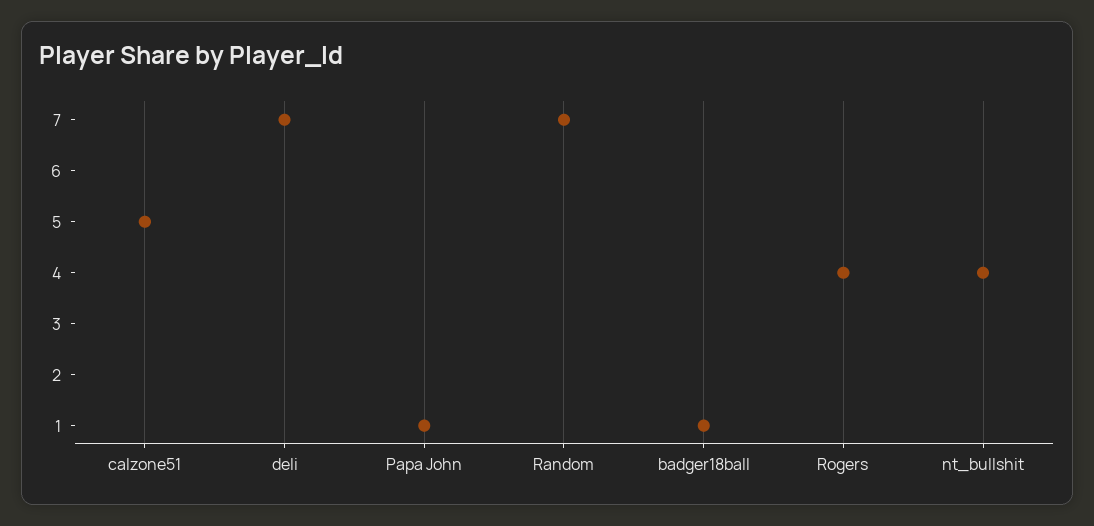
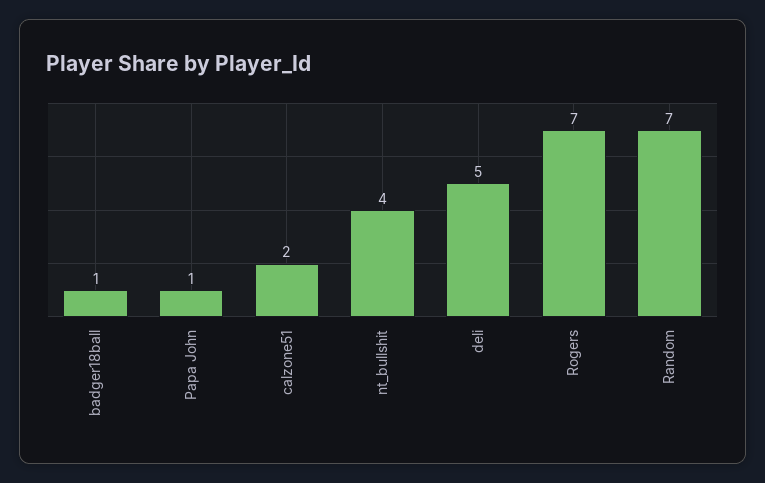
  {
-   "calzone51": 5,
+   "calzone51": 2,
-   "deli": 7,
+   "deli": 5,
    "Papa John": 1,
    "Random": 7,
    "badger18ball": 1,
-   "Rogers": 4,
+   "Rogers": 7,
    "nt_bullshit": 4
  }

